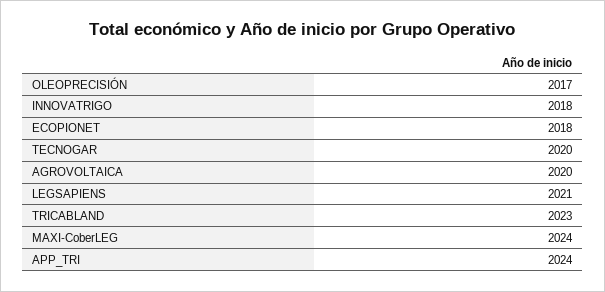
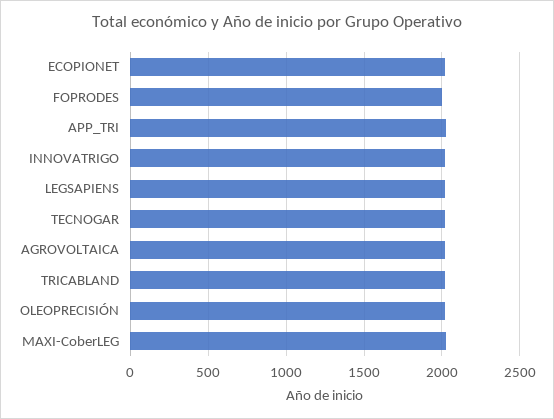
  {
    "OLEOPRECISIÓN": 2017,
    "INNOVATRIGO": 2018,
    "ECOPIONET": 2018,
    "TECNOGAR": 2020,
    "AGROVOLTAICA": 2020,
    "LEGSAPIENS": 2021,
    "TRICABLAND": 2023,
    "MAXI-CoberLEG": 2024,
-   "APP_TRI": 2024
+   "APP_TRI": 2024,
+   "FOPRODES": 2000
  }

